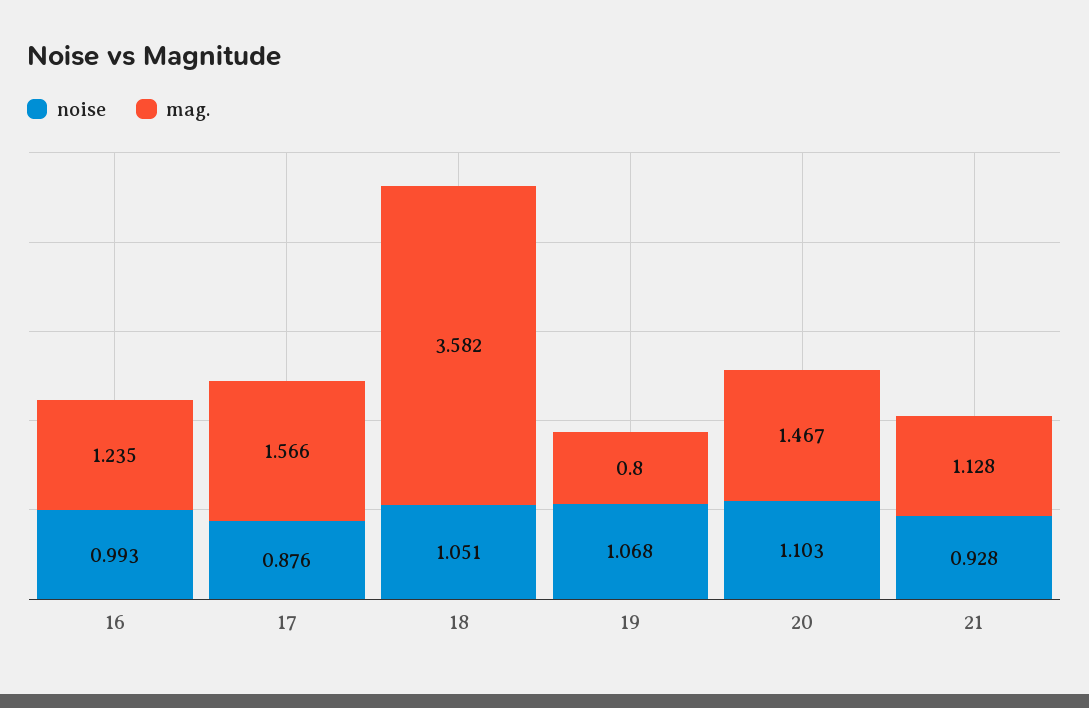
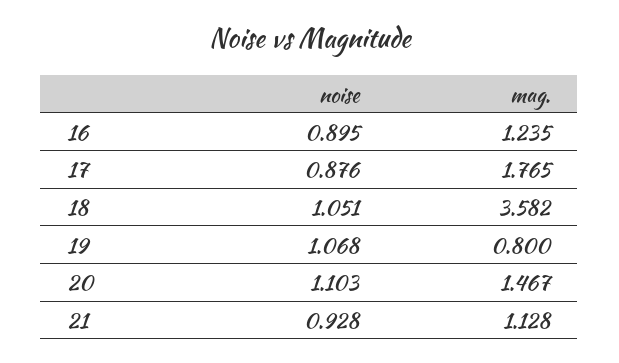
  {
    "noise": {
-     "16": 0.993,
+     "16": 0.895,
      "17": 0.876,
      "18": 1.051,
      "19": 1.068,
      "20": 1.103,
      "21": 0.928
    },
    "mag.": {
      "16": 1.235,
-     "17": 1.566,
+     "17": 1.765,
      "18": 3.582,
      "19": 0.8,
      "20": 1.467,
      "21": 1.128
    }
  }

